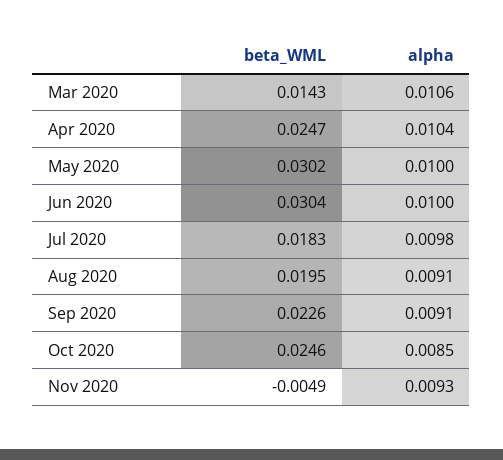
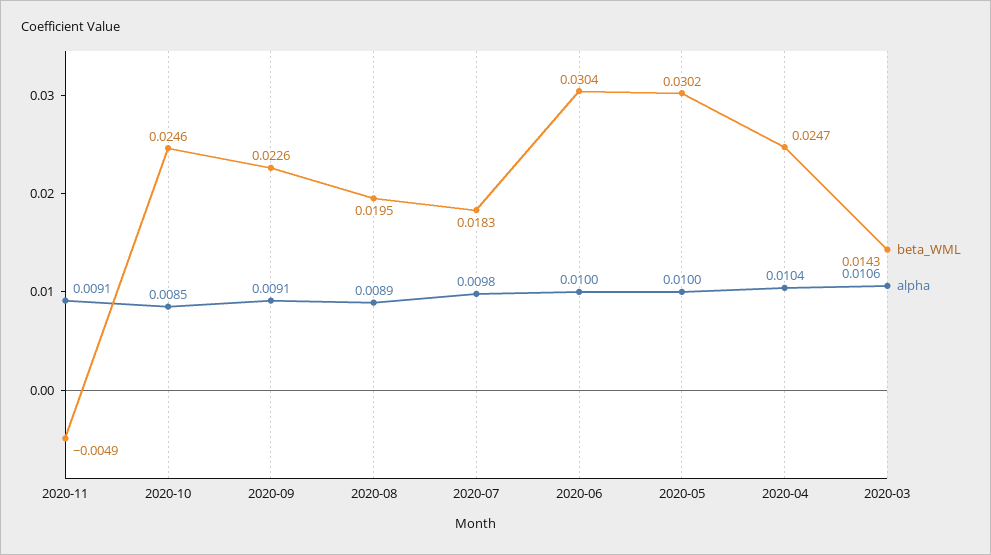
  {
    "beta_WML": {
      "Mar 2020": 0.0143,
      "Apr 2020": 0.0247,
      "May 2020": 0.0302,
      "Jun 2020": 0.0304,
      "Jul 2020": 0.0183,
      "Aug 2020": 0.0195,
      "Sep 2020": 0.0226,
      "Oct 2020": 0.0246,
      "Nov 2020": -0.0049
    },
    "alpha": {
      "Mar 2020": 0.0106,
      "Apr 2020": 0.0104,
      "May 2020": 0.01,
      "Jun 2020": 0.01,
      "Jul 2020": 0.0098,
-     "Aug 2020": 0.0091,
+     "Aug 2020": 0.0089,
      "Sep 2020": 0.0091,
      "Oct 2020": 0.0085,
-     "Nov 2020": 0.0093
+     "Nov 2020": 0.0091
    }
  }

